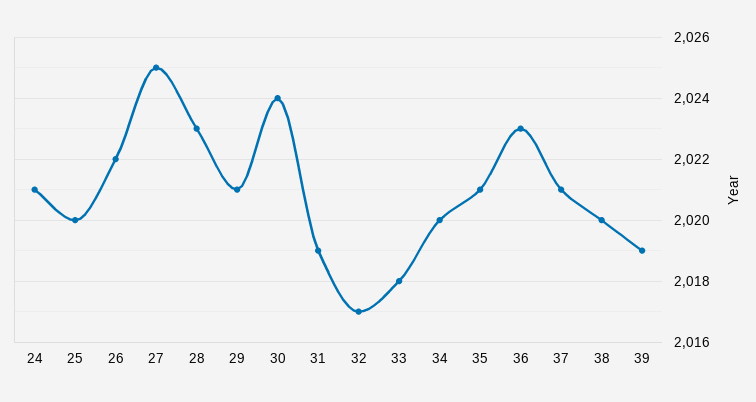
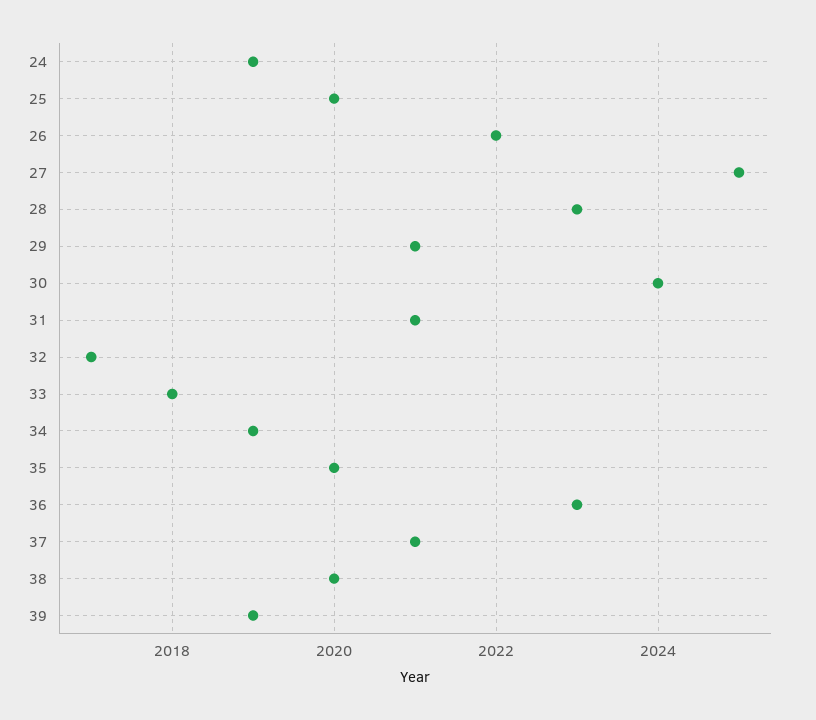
  {
-   "24": 2021,
+   "24": 2019,
    "25": 2020,
    "26": 2022,
    "27": 2025,
    "28": 2023,
    "29": 2021,
    "30": 2024,
-   "31": 2019,
+   "31": 2021,
    "32": 2017,
    "33": 2018,
-   "34": 2020,
+   "34": 2019,
-   "35": 2021,
+   "35": 2020,
    "36": 2023,
    "37": 2021,
    "38": 2020,
    "39": 2019
  }

